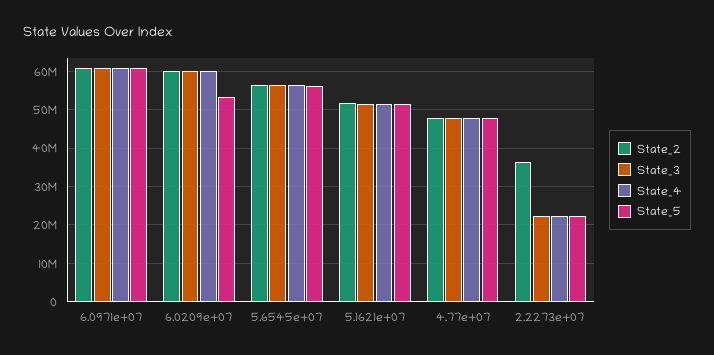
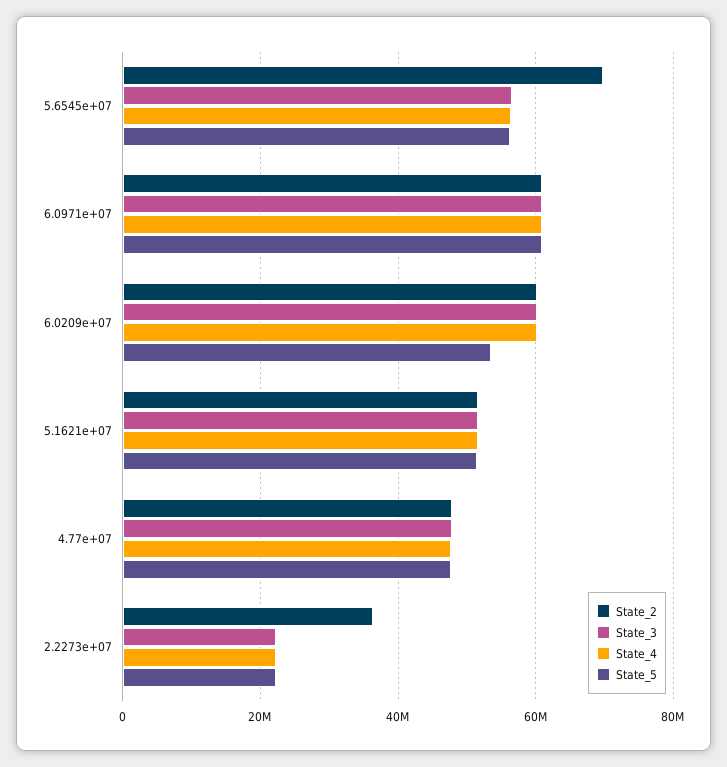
  {
    "State_2": {
      "6.0971e+07": 60000000,
      "6.0209e+07": 60000000,
-     "5.6545e+07": 56000000,
+     "5.6545e+07": 70000000,
      "5.1621e+07": 52000000,
      "4.77e+07": 48000000,
      "2.2273e+07": 36000000
    },
    "State_3": {
      "6.0971e+07": 60000000,
      "6.0209e+07": 60000000,
      "5.6545e+07": 56000000,
      "5.1621e+07": 52000000,
      "4.77e+07": 48000000,
      "2.2273e+07": 22000000
    },
    "State_4": {
      "6.0971e+07": 60000000,
      "6.0209e+07": 60000000,
      "5.6545e+07": 56000000,
      "5.1621e+07": 52000000,
      "4.77e+07": 48000000,
      "2.2273e+07": 22000000
    },
    "State_5": {
      "6.0971e+07": 60000000,
      "6.0209e+07": 54000000,
      "5.6545e+07": 56000000,
      "5.1621e+07": 52000000,
      "4.77e+07": 48000000,
      "2.2273e+07": 22000000
    }
  }

